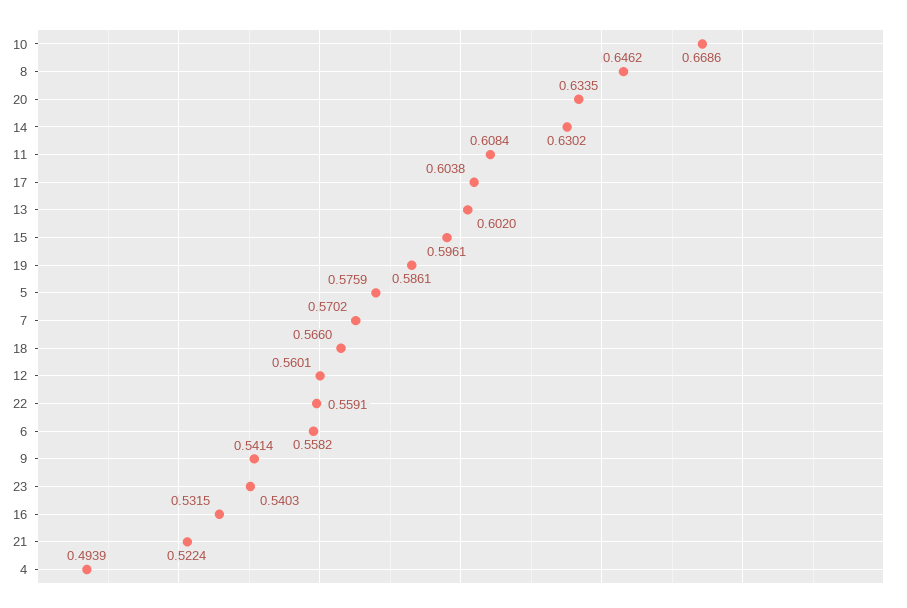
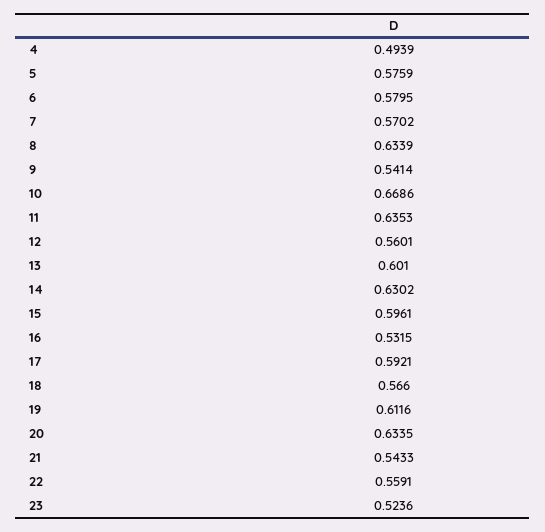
  {
    "10": 0.6686,
-   "8": 0.6462,
+   "8": 0.6339,
    "20": 0.6335,
    "14": 0.6302,
-   "11": 0.6084,
+   "11": 0.6353,
-   "17": 0.6038,
+   "17": 0.5921,
-   "13": 0.602,
+   "13": 0.601,
    "15": 0.5961,
-   "19": 0.5861,
+   "19": 0.6116,
    "5": 0.5759,
    "7": 0.5702,
    "18": 0.566,
    "12": 0.5601,
    "22": 0.5591,
-   "6": 0.5582,
+   "6": 0.5795,
    "9": 0.5414,
-   "23": 0.5403,
+   "23": 0.5236,
    "16": 0.5315,
-   "21": 0.5224,
+   "21": 0.5433,
    "4": 0.4939
  }

